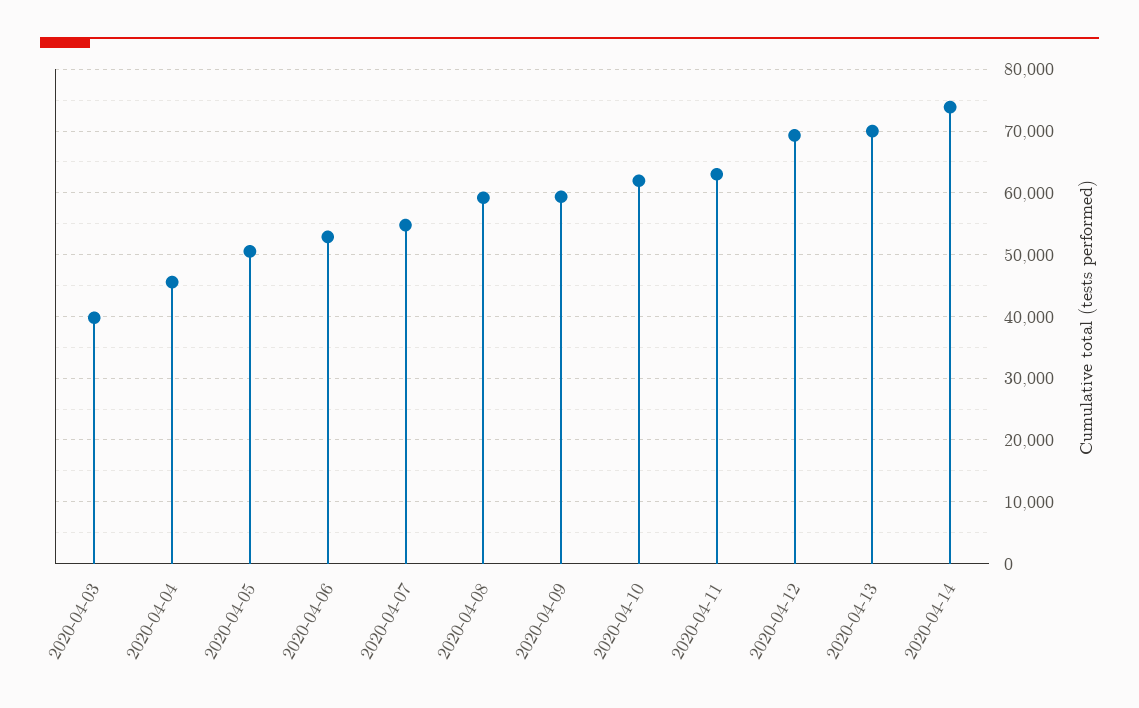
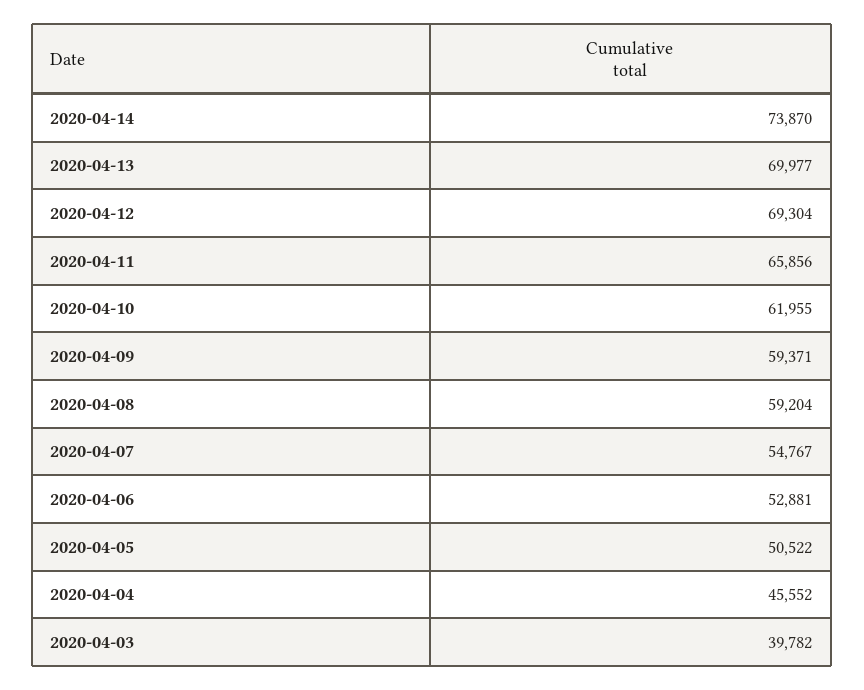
  {
    "2020-04-03": 39782,
    "2020-04-04": 45552,
    "2020-04-05": 50522,
    "2020-04-06": 52881,
    "2020-04-07": 54767,
    "2020-04-08": 59204,
    "2020-04-09": 59371,
    "2020-04-10": 61955,
-   "2020-04-11": 63000,
+   "2020-04-11": 65856,
    "2020-04-12": 69304,
    "2020-04-13": 69977,
    "2020-04-14": 73870
  }

